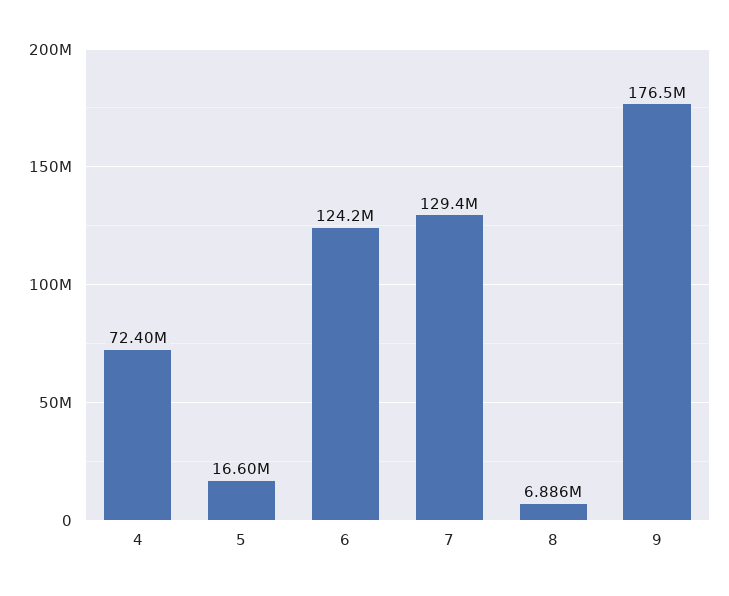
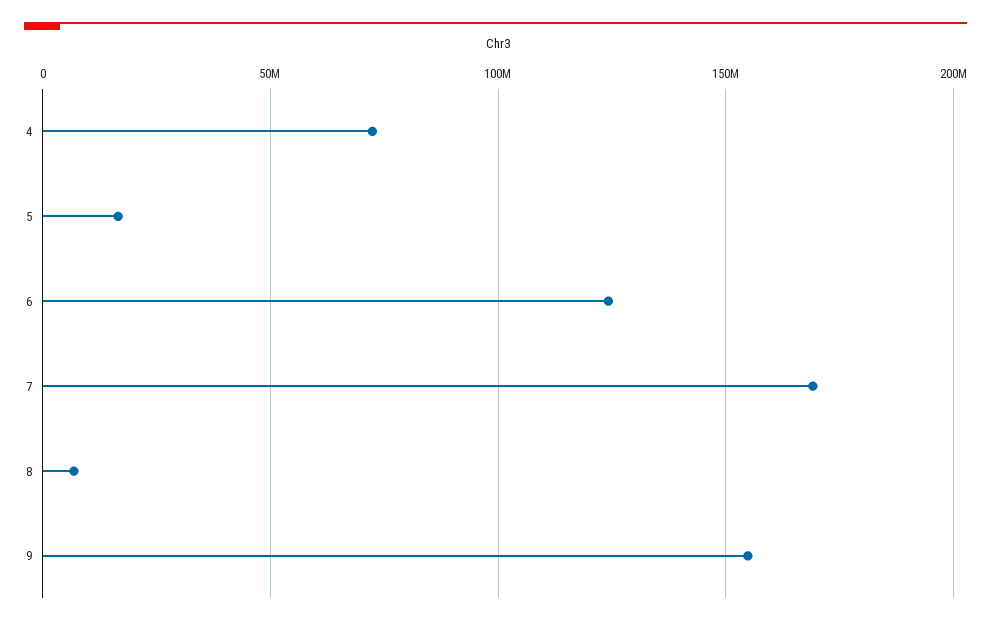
  {
    "4": 72400000,
    "5": 16600000,
    "6": 124200000,
-   "7": 129400000,
+   "7": 170000000,
    "8": 6886000,
-   "9": 176500000
+   "9": 155000000
  }

